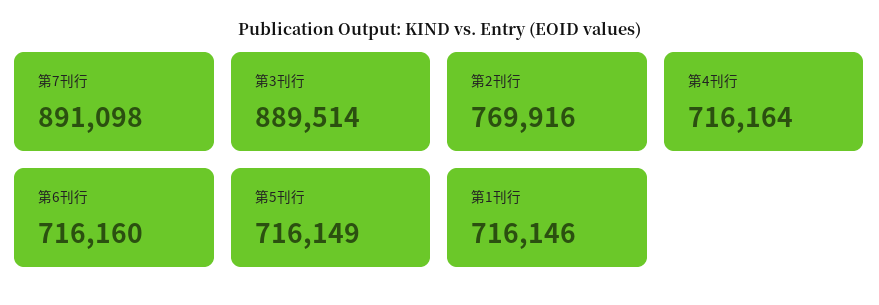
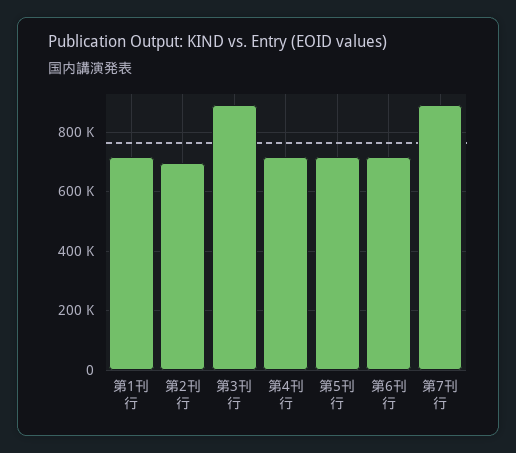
  {
    "第7刊行": 891098,
    "第3刊行": 889514,
-   "第2刊行": 769916,
+   "第2刊行": 700000,
    "第4刊行": 716164,
    "第6刊行": 716160,
    "第5刊行": 716149,
    "第1刊行": 716146
  }

